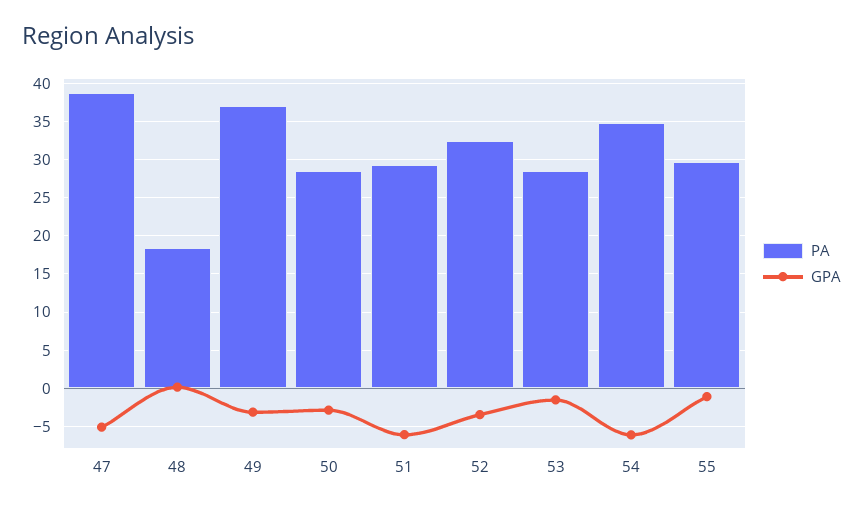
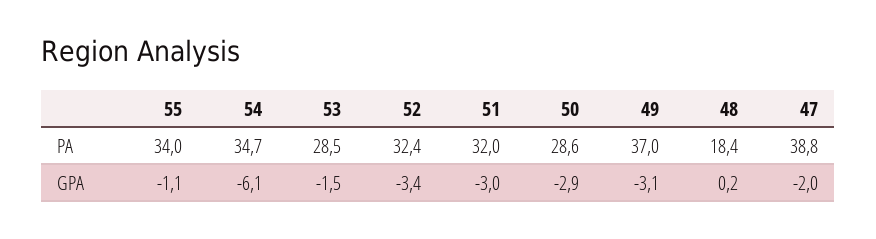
  {
    "PA": {
      "47": 38.8,
      "48": 18.4,
      "49": 37,
      "50": 28.6,
-     "51": 29,
+     "51": 32,
      "52": 32.4,
      "53": 28.5,
      "54": 34.7,
-     "55": 30
+     "55": 34
    },
    "GPA": {
-     "47": -5,
+     "47": -2,
      "48": 0.2,
      "49": -3.1,
      "50": -2.9,
-     "51": -6,
+     "51": -3,
      "52": -3.4,
      "53": -1.5,
      "54": -6.1,
      "55": -1.1
    }
  }

